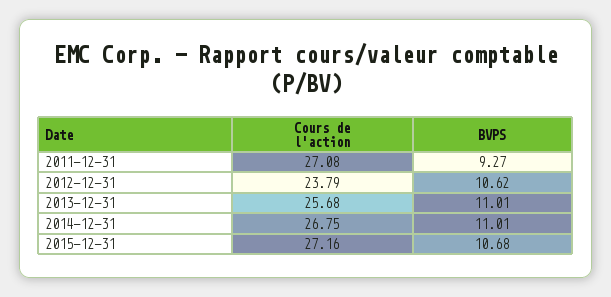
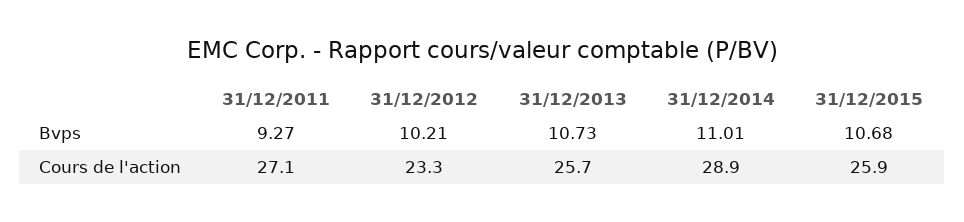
  {
    "Cours de l'action": {
      "2011-12-31": 27.08,
-     "2012-12-31": 23.79,
+     "2012-12-31": 23.3,
      "2013-12-31": 25.68,
-     "2014-12-31": 26.75,
+     "2014-12-31": 28.9,
-     "2015-12-31": 27.16
+     "2015-12-31": 25.9
    },
    "BVPS": {
      "2011-12-31": 9.27,
-     "2012-12-31": 10.62,
+     "2012-12-31": 10.21,
-     "2013-12-31": 11.01,
+     "2013-12-31": 10.73,
      "2014-12-31": 11.01,
      "2015-12-31": 10.68
    }
  }

